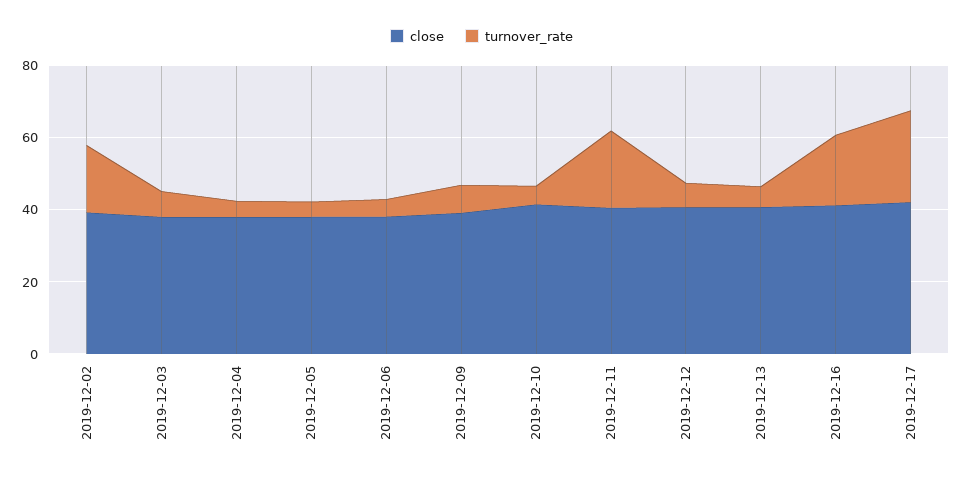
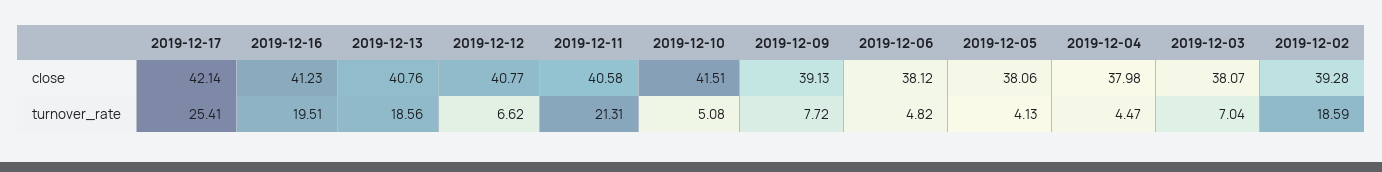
  {
    "close": {
      "2019-12-02": 39.28,
      "2019-12-03": 38.07,
      "2019-12-04": 37.98,
      "2019-12-05": 38.06,
      "2019-12-06": 38.12,
      "2019-12-09": 39.13,
      "2019-12-10": 41.51,
      "2019-12-11": 40.58,
      "2019-12-12": 40.77,
      "2019-12-13": 40.76,
      "2019-12-16": 41.23,
      "2019-12-17": 42.14
    },
    "turnover_rate": {
      "2019-12-02": 18.59,
      "2019-12-03": 7.04,
      "2019-12-04": 4.47,
      "2019-12-05": 4.13,
      "2019-12-06": 4.82,
      "2019-12-09": 7.72,
      "2019-12-10": 5.08,
      "2019-12-11": 21.31,
      "2019-12-12": 6.62,
-     "2019-12-13": 5,
+     "2019-12-13": 18.56,
      "2019-12-16": 19.51,
      "2019-12-17": 25.41
    }
  }

